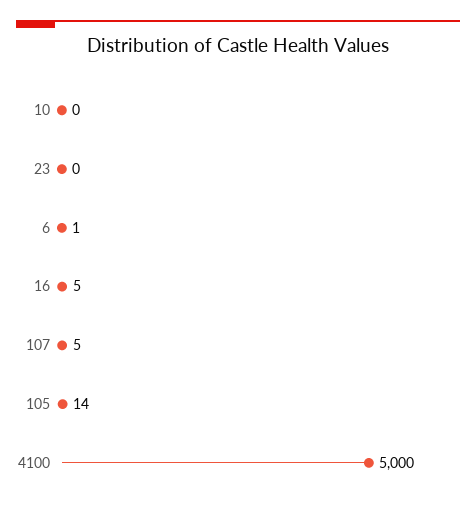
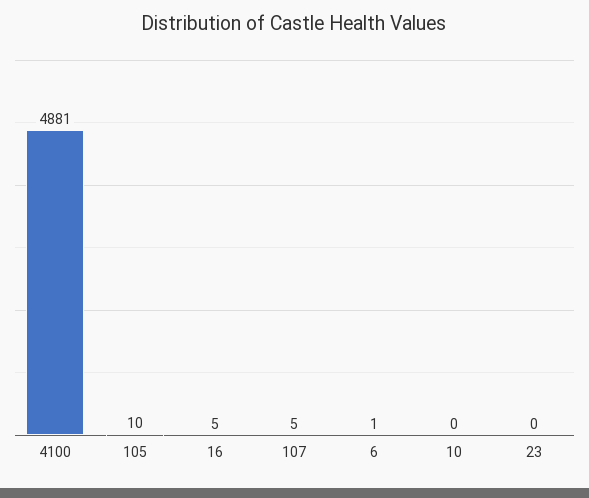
  {
    "10": 0,
    "23": 0,
    "6": 1,
    "16": 5,
    "107": 5,
-   "105": 14,
+   "105": 10,
-   "4100": 5000
+   "4100": 4881
  }

